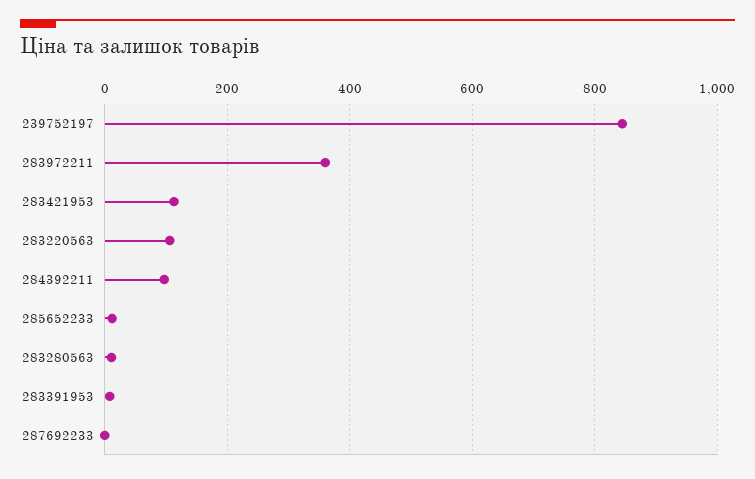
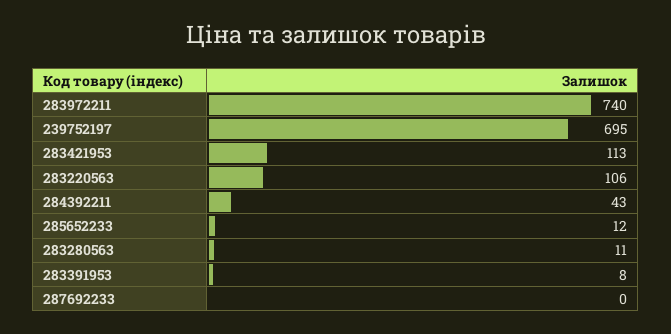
  {
-   "239752197": 840,
+   "239752197": 695,
-   "283972211": 360,
+   "283972211": 740,
    "283421953": 113,
    "283220563": 106,
-   "284392211": 100,
+   "284392211": 43,
    "285652233": 12,
    "283280563": 11,
    "283391953": 8,
    "287692233": 0
  }

